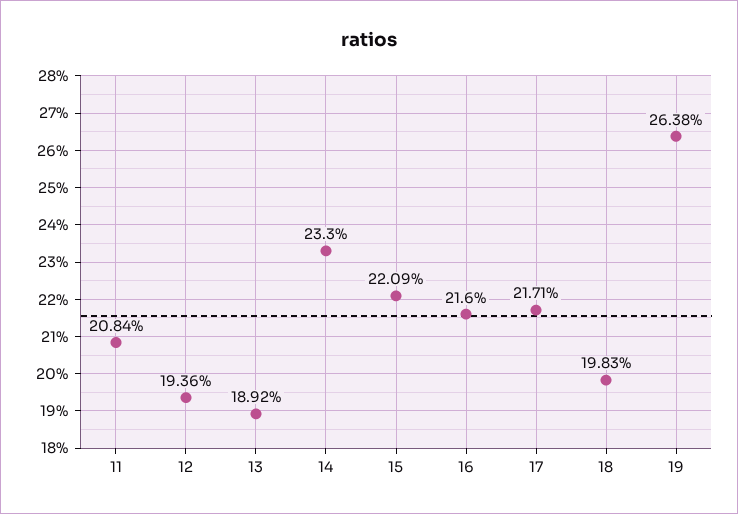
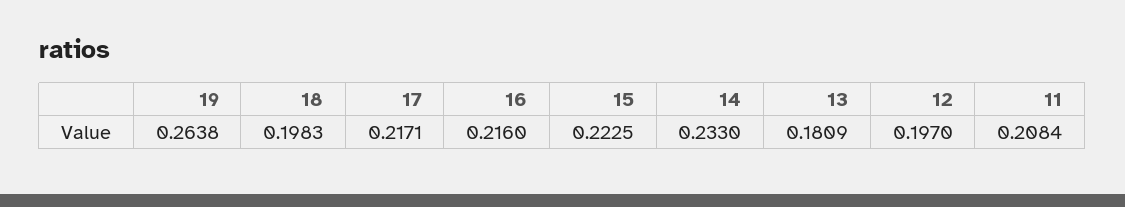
  {
    "11": 0.2084,
-   "12": 0.1936,
+   "12": 0.197,
-   "13": 0.1892,
+   "13": 0.1809,
    "14": 0.233,
-   "15": 0.2209,
+   "15": 0.2225,
    "16": 0.216,
    "17": 0.2171,
    "18": 0.1983,
    "19": 0.2638
  }

